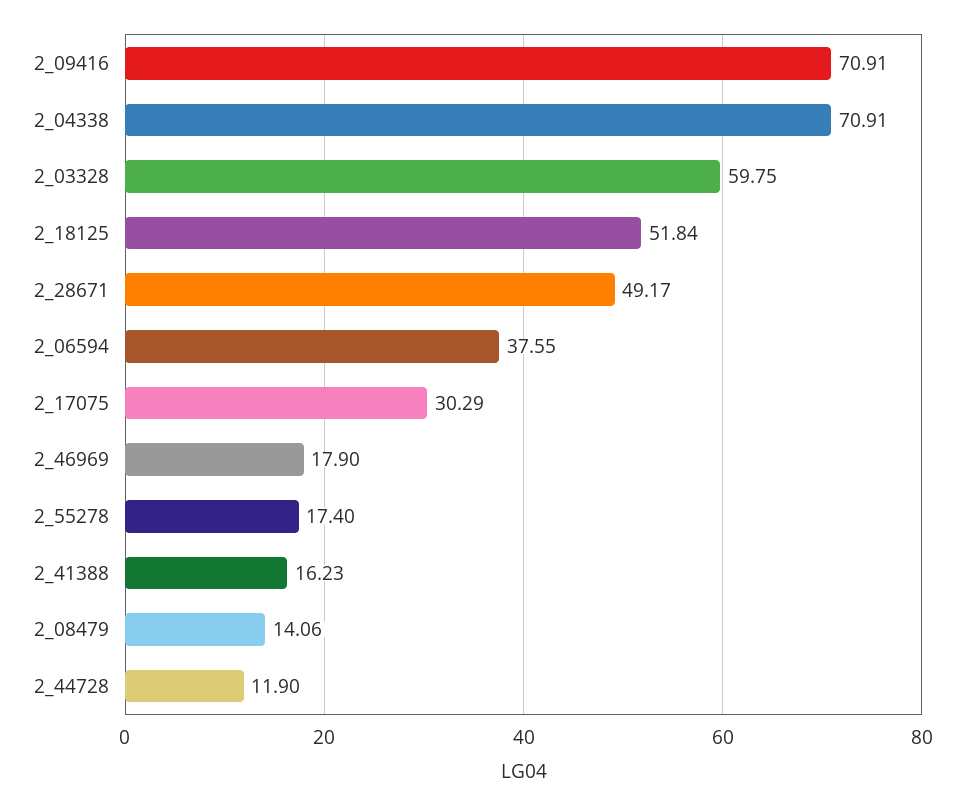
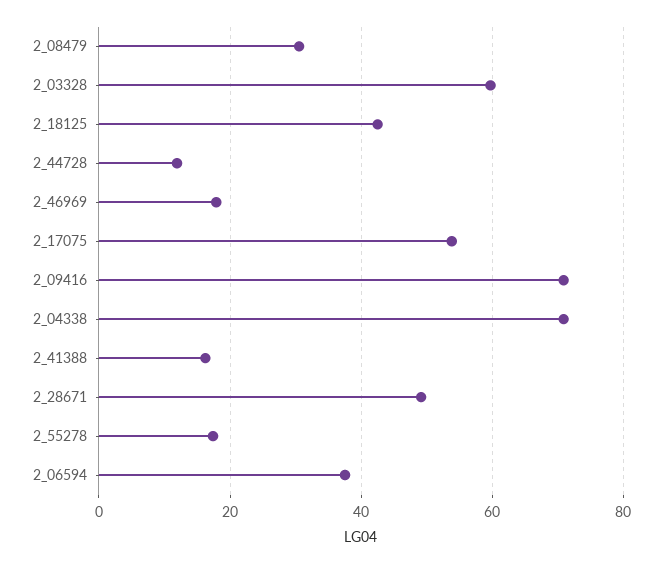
  {
    "2_09416": 70.91,
    "2_04338": 70.91,
    "2_03328": 59.75,
-   "2_18125": 51.84,
+   "2_18125": 42,
    "2_28671": 49.17,
    "2_06594": 37.55,
-   "2_17075": 30.29,
+   "2_17075": 54,
    "2_46969": 17.9,
    "2_55278": 17.4,
    "2_41388": 16.23,
-   "2_08479": 14.06,
+   "2_08479": 30,
    "2_44728": 11.9
  }

